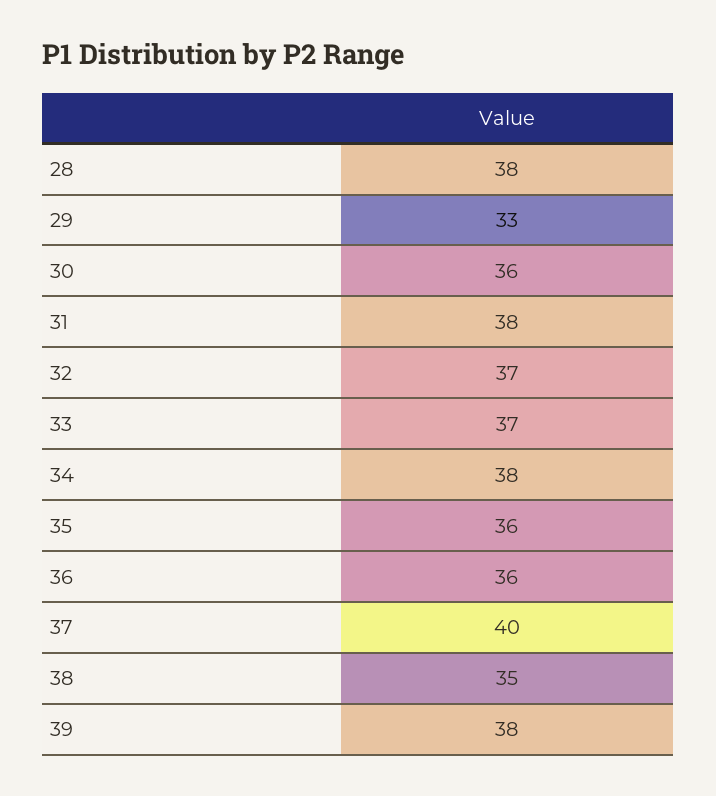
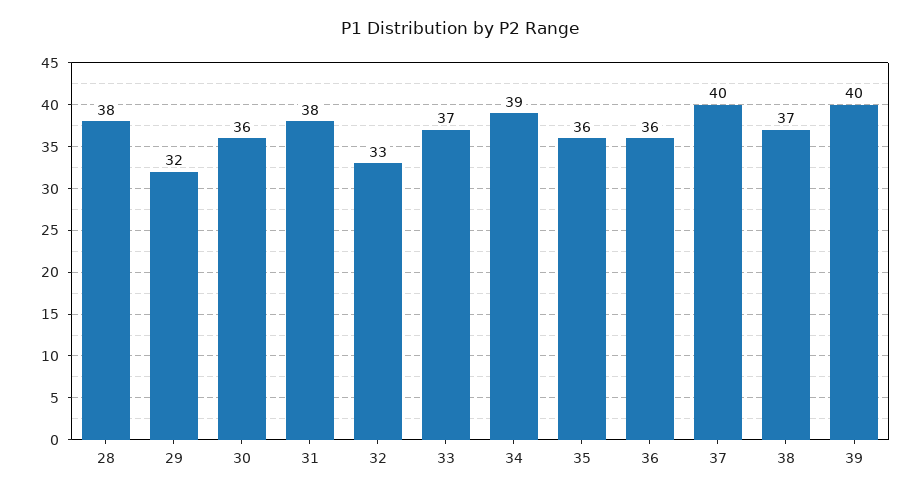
  {
    "28": 38,
-   "29": 33,
+   "29": 32,
    "30": 36,
    "31": 38,
-   "32": 37,
+   "32": 33,
    "33": 37,
-   "34": 38,
+   "34": 39,
    "35": 36,
    "36": 36,
    "37": 40,
-   "38": 35,
+   "38": 37,
-   "39": 38
+   "39": 40
  }

